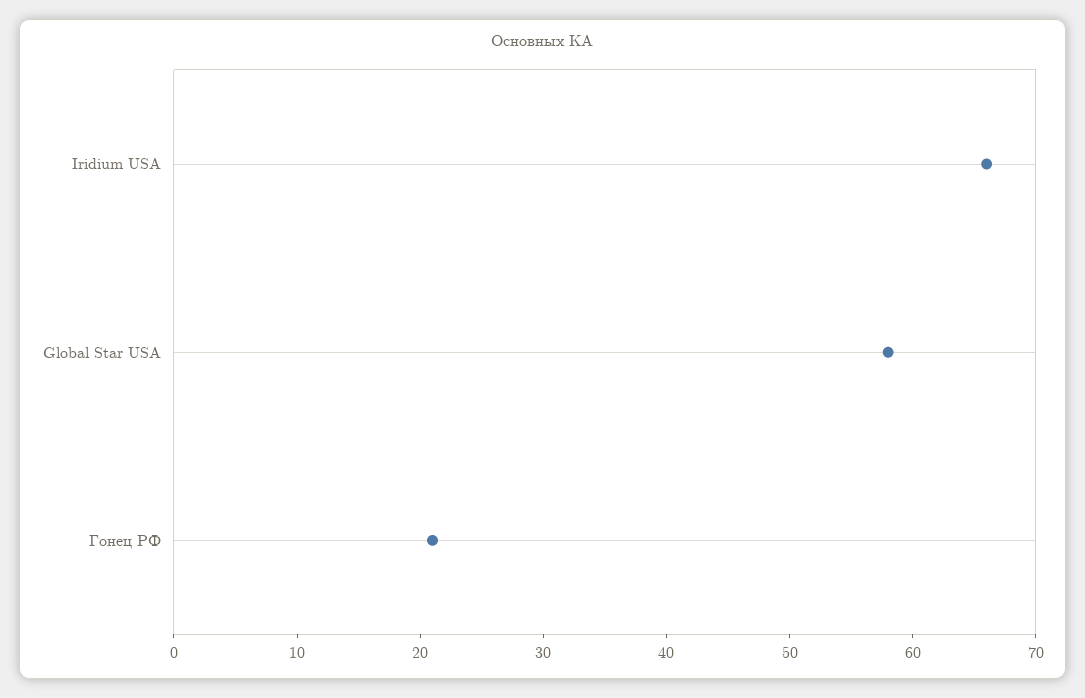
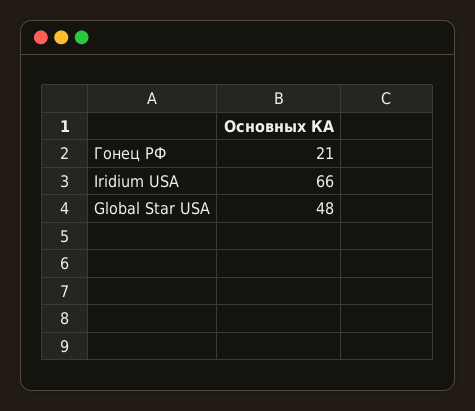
  {
    "Iridium USA": 66,
-   "Global Star USA": 58,
+   "Global Star USA": 48,
    "Гонец РФ": 21
  }

